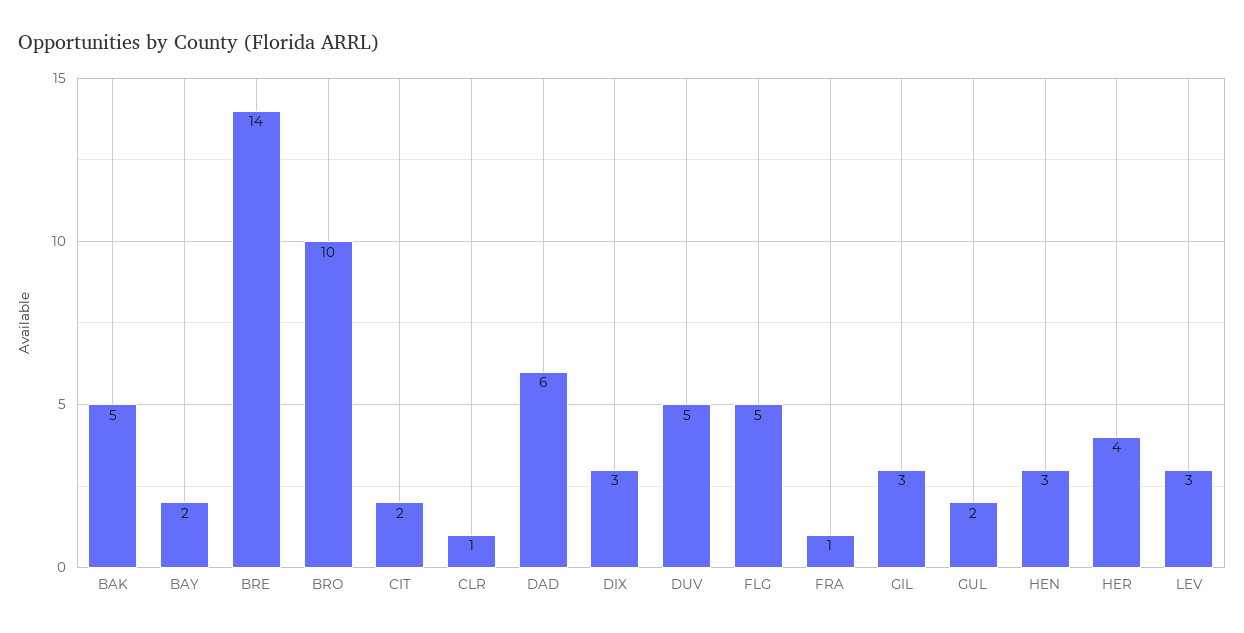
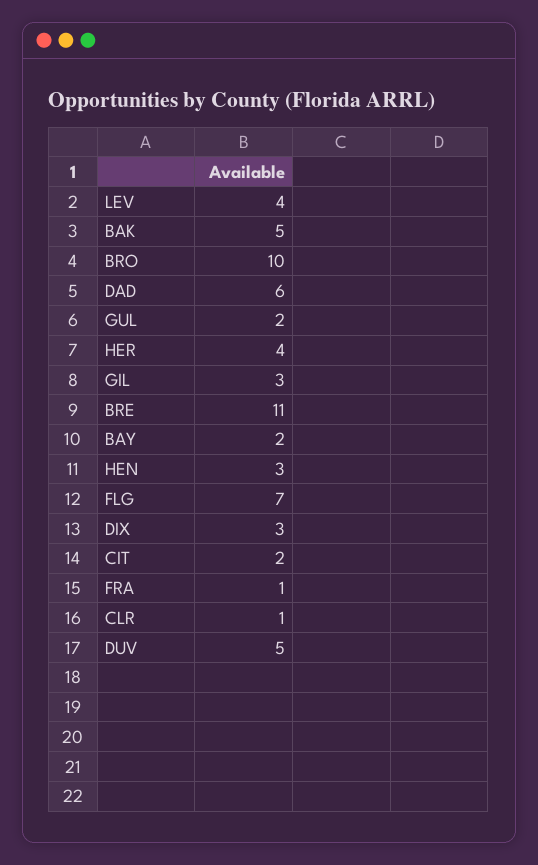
  {
    "BAK": 5,
    "BAY": 2,
-   "BRE": 14,
+   "BRE": 11,
    "BRO": 10,
    "CIT": 2,
    "CLR": 1,
    "DAD": 6,
    "DIX": 3,
    "DUV": 5,
-   "FLG": 5,
+   "FLG": 7,
    "FRA": 1,
    "GIL": 3,
    "GUL": 2,
    "HEN": 3,
    "HER": 4,
-   "LEV": 3
+   "LEV": 4
  }

